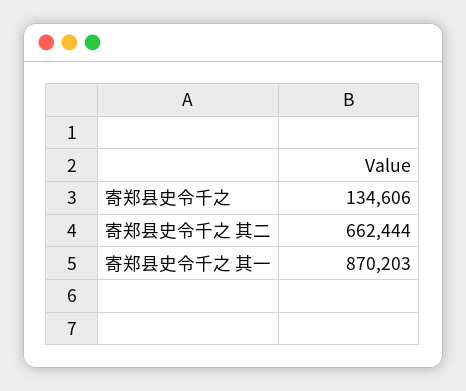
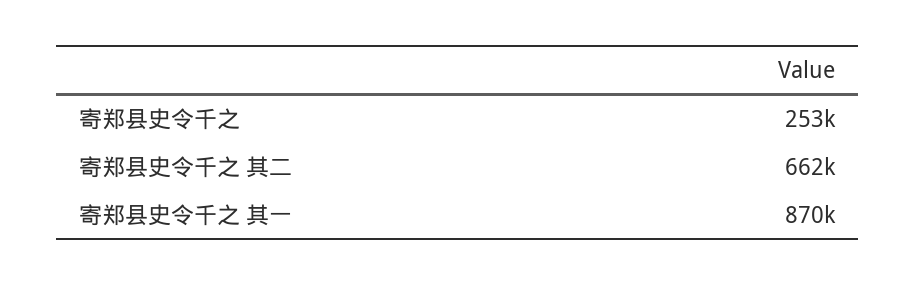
  {
-   "寄郑县史令千之": 134606,
+   "寄郑县史令千之": 253000,
    "寄郑县史令千之 其二": 662444,
    "寄郑县史令千之 其一": 870203
  }

